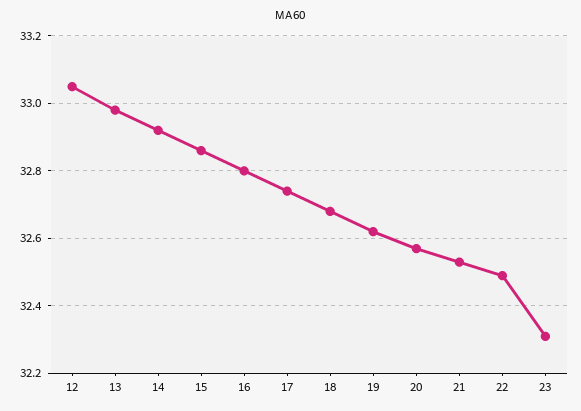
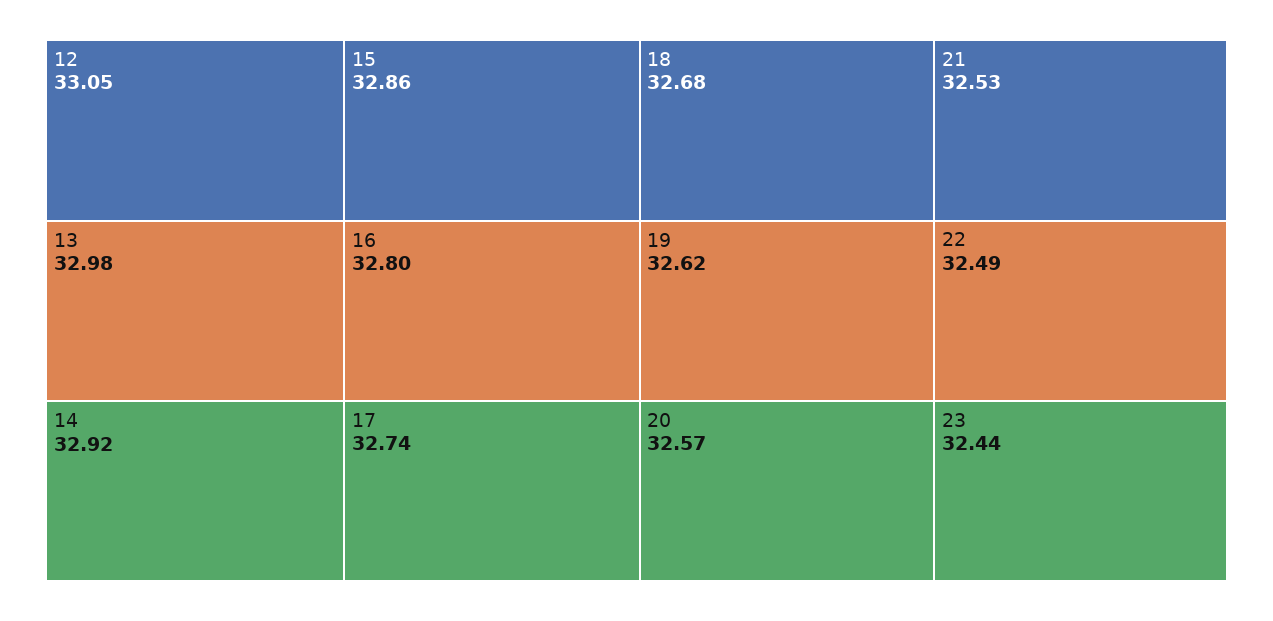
  {
    "12": 33.05,
    "13": 32.98,
    "14": 32.92,
    "15": 32.86,
    "16": 32.8,
    "17": 32.74,
    "18": 32.68,
    "19": 32.62,
    "20": 32.57,
    "21": 32.53,
    "22": 32.49,
-   "23": 32.3
+   "23": 32.44
  }

